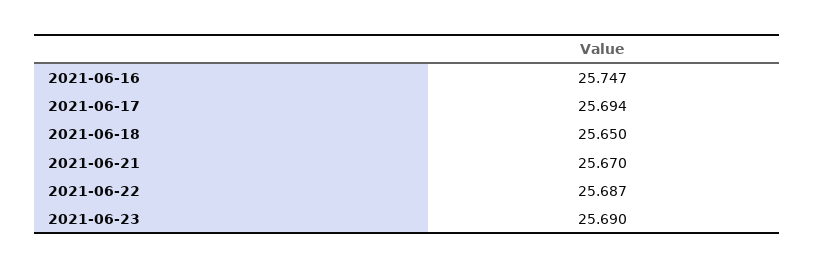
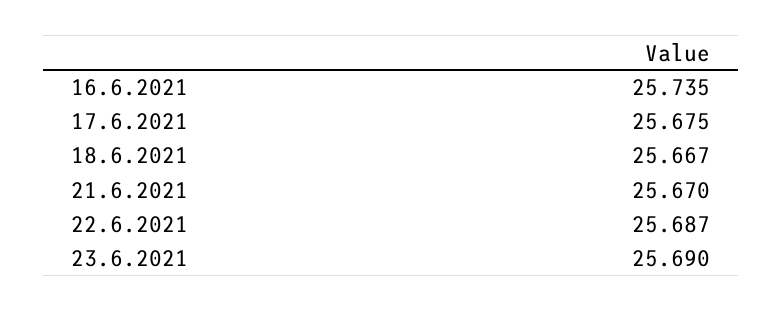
  {
-   "2021-06-16": 25.747,
+   "2021-06-16": 25.735,
-   "2021-06-17": 25.694,
+   "2021-06-17": 25.675,
-   "2021-06-18": 25.65,
+   "2021-06-18": 25.667,
    "2021-06-21": 25.67,
    "2021-06-22": 25.687,
    "2021-06-23": 25.69
  }

